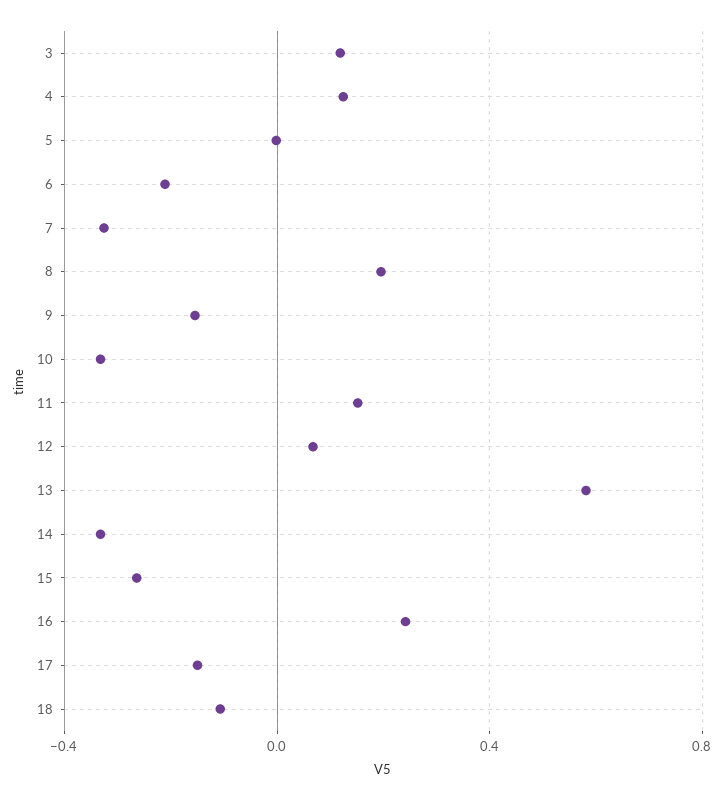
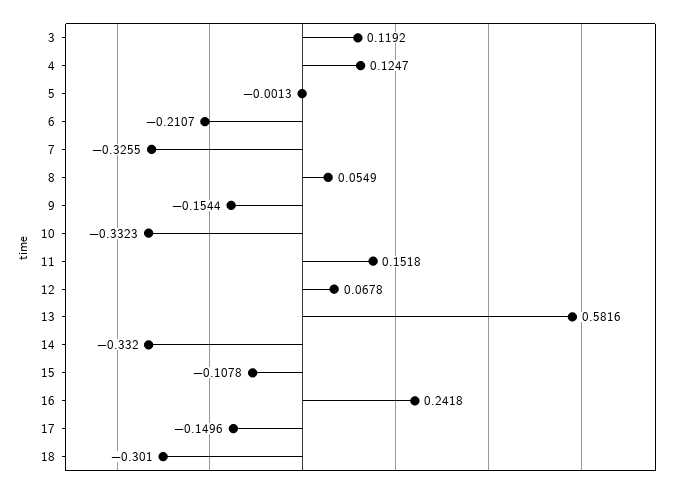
  {
    "3": 0.1192,
    "4": 0.1247,
    "5": -0.0013,
    "6": -0.2107,
    "7": -0.3255,
-   "8": 0.2,
+   "8": 0.0549,
    "9": -0.1544,
    "10": -0.3323,
    "11": 0.1518,
    "12": 0.0678,
    "13": 0.5816,
    "14": -0.332,
-   "15": -0.25,
+   "15": -0.1078,
    "16": 0.2418,
    "17": -0.1496,
-   "18": -0.1
+   "18": -0.301
  }

